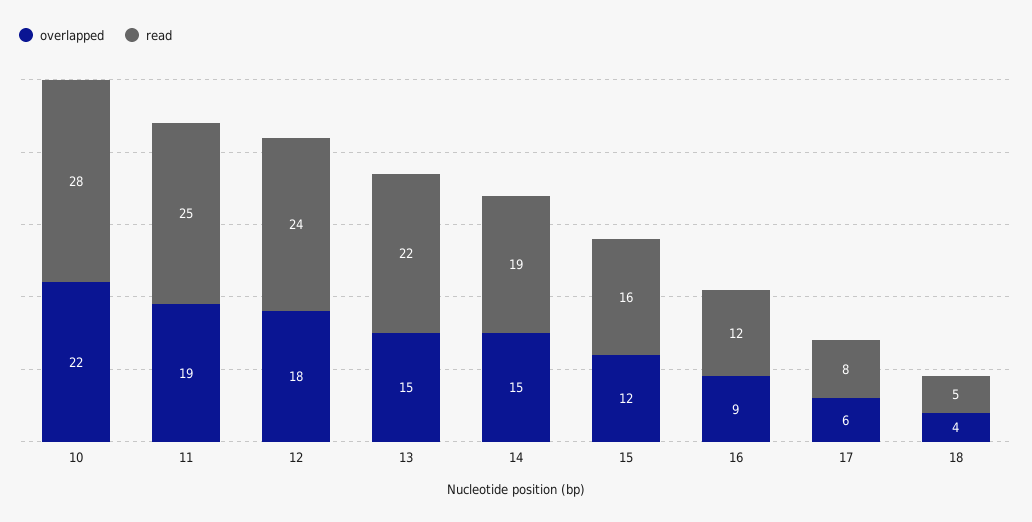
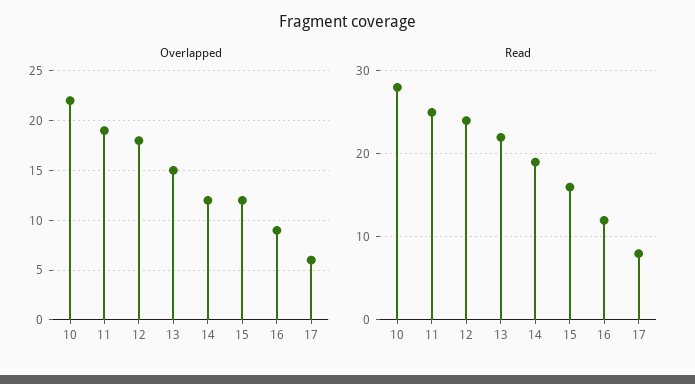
  {
    "overlapped": {
      "10": 22,
      "11": 19,
      "12": 18,
      "13": 15,
-     "14": 15,
+     "14": 12,
      "15": 12,
      "16": 9,
-     "17": 6,
+     "17": 6
-     "18": 4
    },
    "read": {
      "10": 28,
      "11": 25,
      "12": 24,
      "13": 22,
      "14": 19,
      "15": 16,
      "16": 12,
-     "17": 8,
+     "17": 8
-     "18": 5
    }
  }

